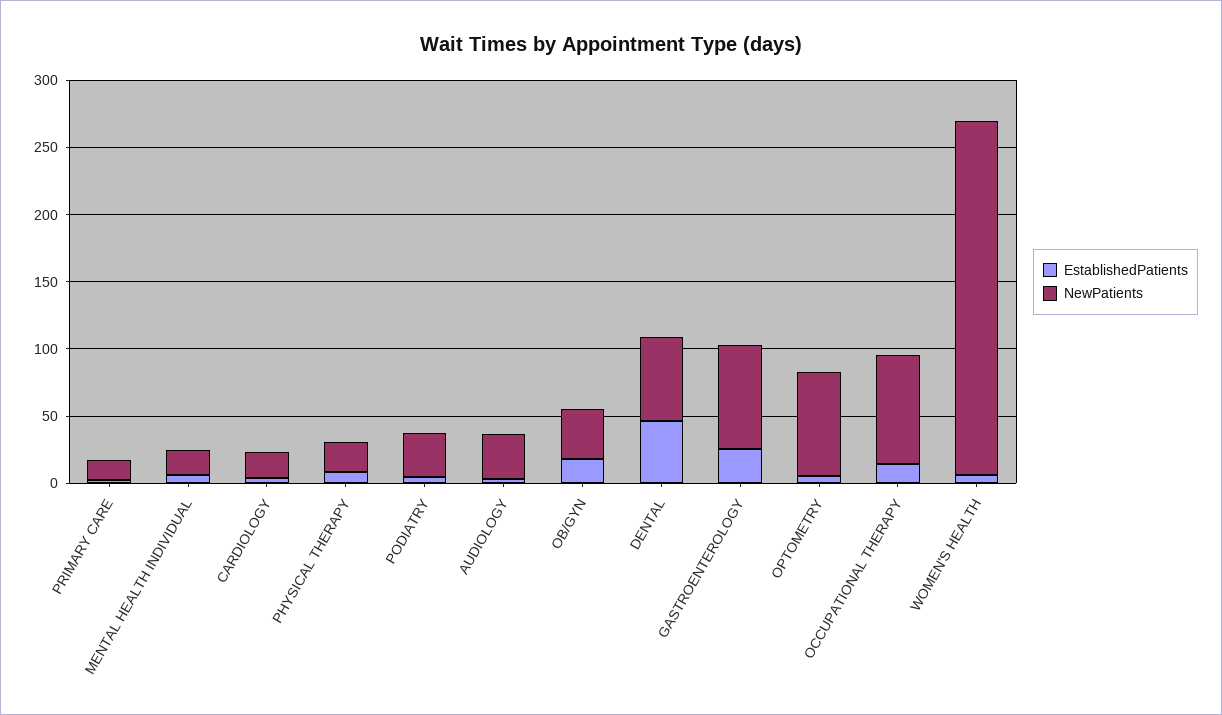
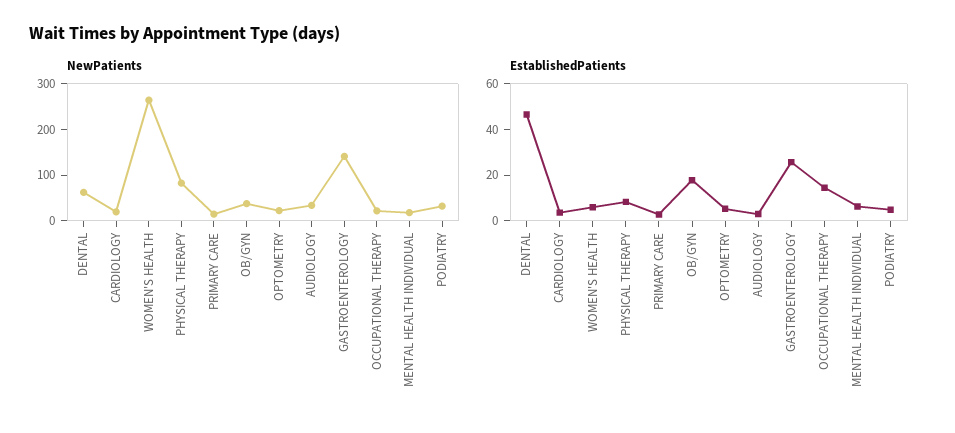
  {
    "EstablishedPatients": {
      "PRIMARY CARE": 5,
      "MENTAL HEALTH INDIVIDUAL": 5,
      "CARDIOLOGY": 5,
      "PHYSICAL THERAPY": 10,
      "PODIATRY": 5,
      "AUDIOLOGY": 5,
      "OB/GYN": 20,
      "DENTAL": 45,
      "GASTROENTEROLOGY": 25,
      "OPTOMETRY": 5,
      "OCCUPATIONAL THERAPY": 15,
      "WOMEN'S HEALTH": 5
    },
    "NewPatients": {
      "PRIMARY CARE": 10,
      "MENTAL HEALTH INDIVIDUAL": 20,
      "CARDIOLOGY": 20,
-     "PHYSICAL THERAPY": 20,
+     "PHYSICAL THERAPY": 80,
      "PODIATRY": 30,
      "AUDIOLOGY": 30,
      "OB/GYN": 40,
      "DENTAL": 60,
-     "GASTROENTEROLOGY": 80,
+     "GASTROENTEROLOGY": 140,
-     "OPTOMETRY": 80,
+     "OPTOMETRY": 20,
-     "OCCUPATIONAL THERAPY": 80,
+     "OCCUPATIONAL THERAPY": 20,
      "WOMEN'S HEALTH": 260
    }
  }

